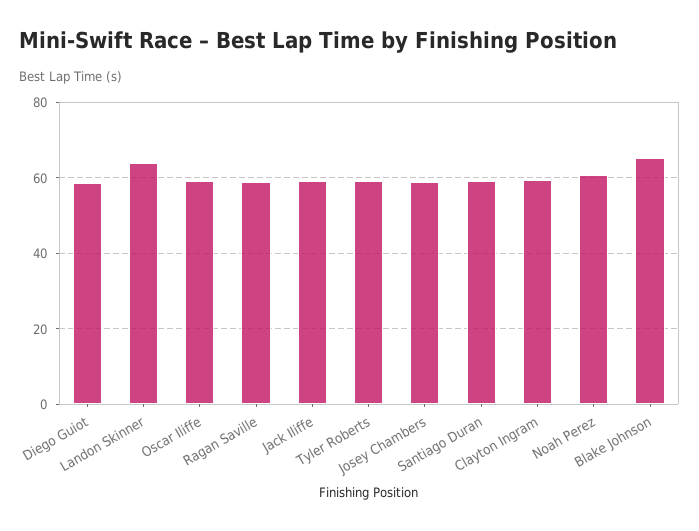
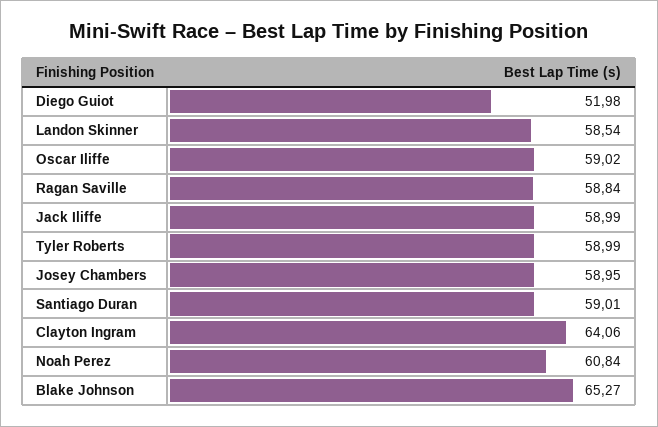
  {
-   "Diego Guiot": 58,
+   "Diego Guiot": 51.98,
-   "Landon Skinner": 64,
+   "Landon Skinner": 58.54,
    "Oscar Iliffe": 59.02,
    "Ragan Saville": 58.84,
    "Jack Iliffe": 58.99,
    "Tyler Roberts": 58.99,
    "Josey Chambers": 58.95,
    "Santiago Duran": 59.01,
-   "Clayton Ingram": 60,
+   "Clayton Ingram": 64.06,
    "Noah Perez": 60.84,
    "Blake Johnson": 65.27
  }

